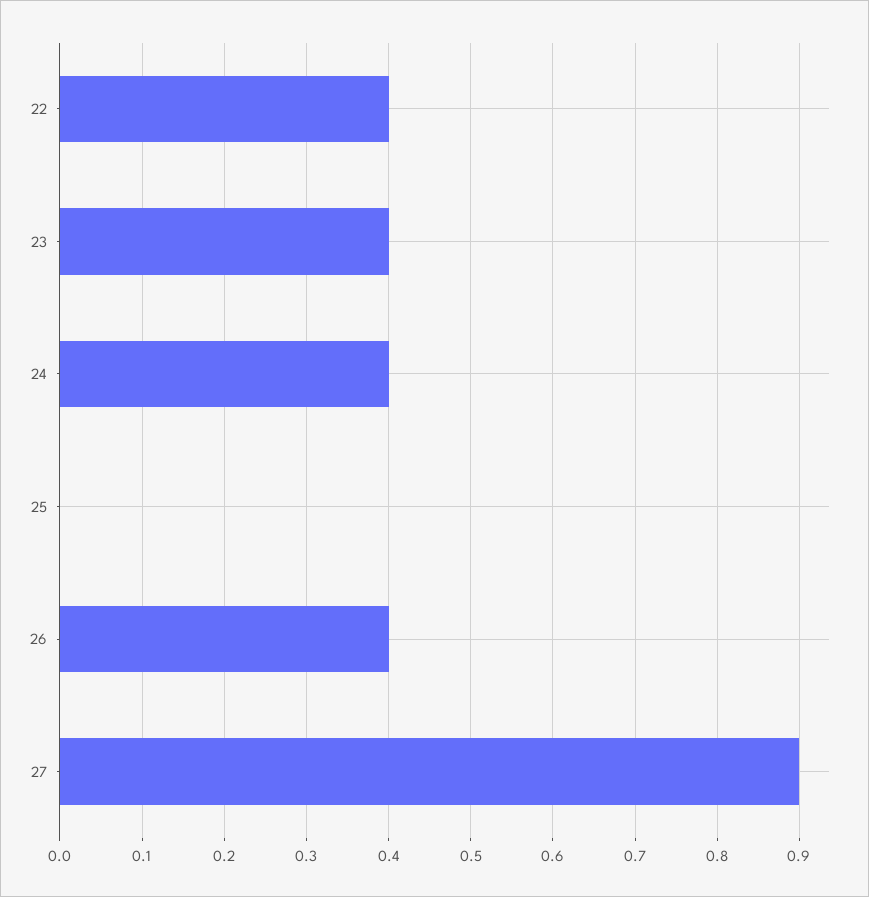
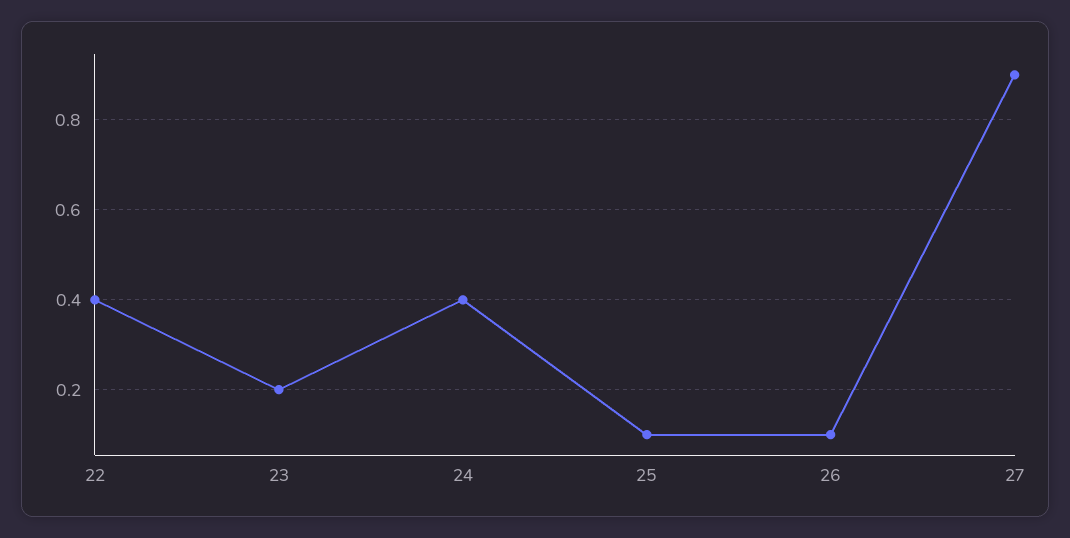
  {
    "22": 0.4,
-   "23": 0.4,
+   "23": 0.2,
    "24": 0.4,
-   "25": 0,
+   "25": 0.1,
-   "26": 0.4,
+   "26": 0.1,
    "27": 0.9
  }

